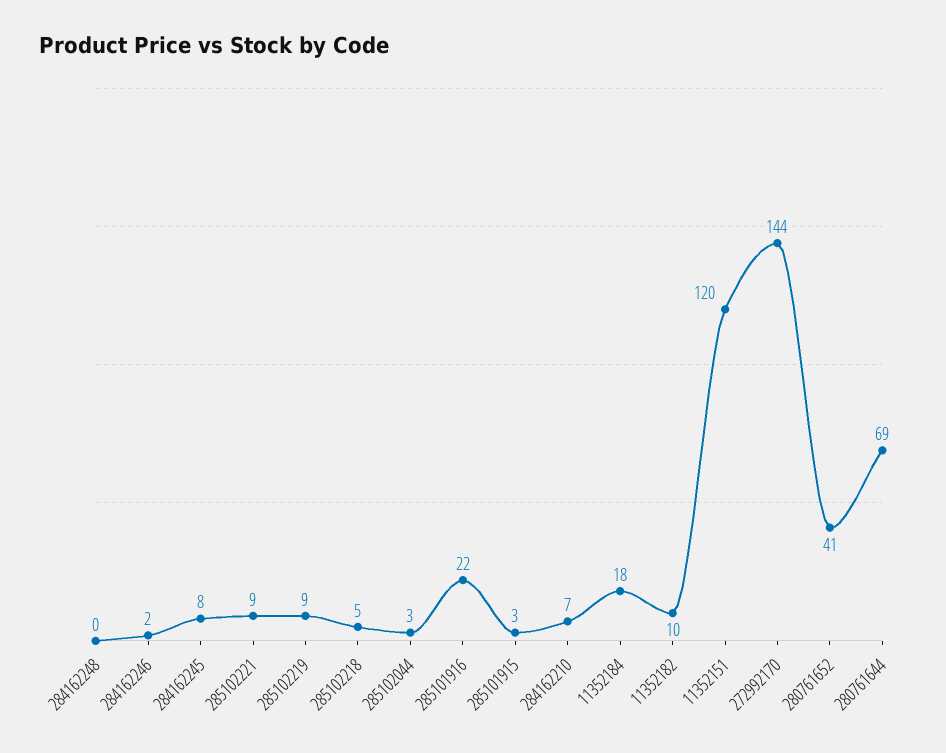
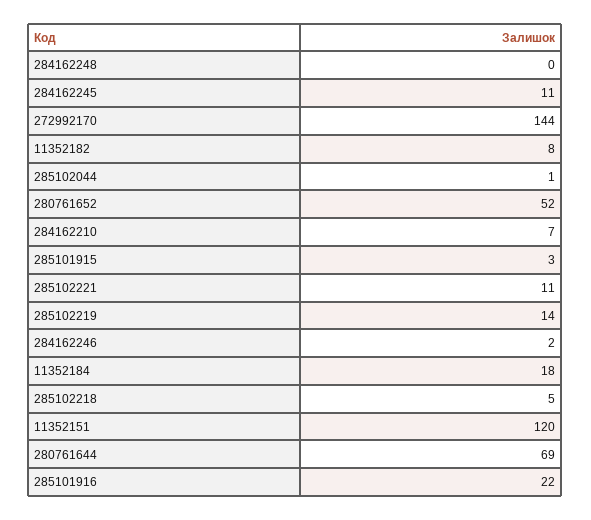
  {
    "284162248": 0,
    "284162246": 2,
-   "284162245": 8,
+   "284162245": 11,
-   "285102221": 9,
+   "285102221": 11,
-   "285102219": 9,
+   "285102219": 14,
    "285102218": 5,
-   "285102044": 3,
+   "285102044": 1,
    "285101916": 22,
    "285101915": 3,
    "284162210": 7,
    "11352184": 18,
-   "11352182": 10,
+   "11352182": 8,
    "11352151": 120,
    "272992170": 144,
-   "280761652": 41,
+   "280761652": 52,
    "280761644": 69
  }

